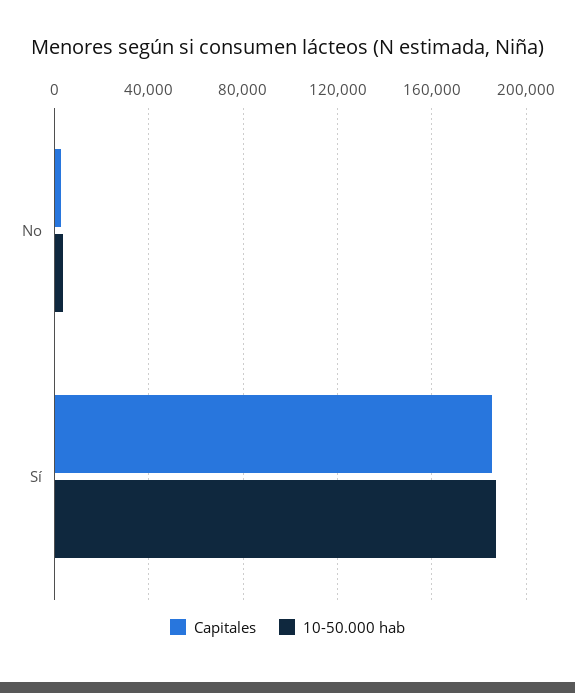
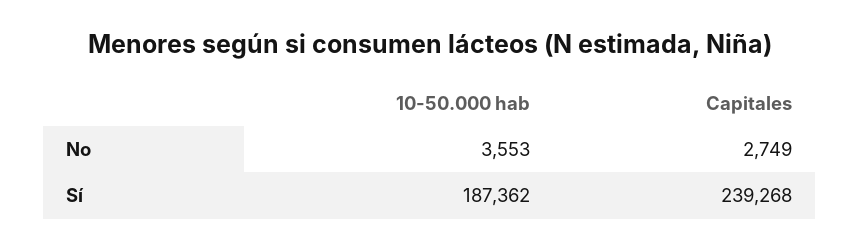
  {
    "Capitales": {
      "No": 2749,
-     "Sí": 185000
+     "Sí": 239268
    },
    "10-50.000 hab": {
      "No": 3553,
      "Sí": 187362
    }
  }

